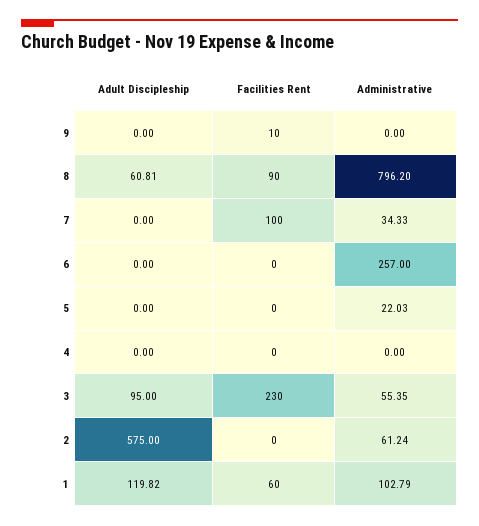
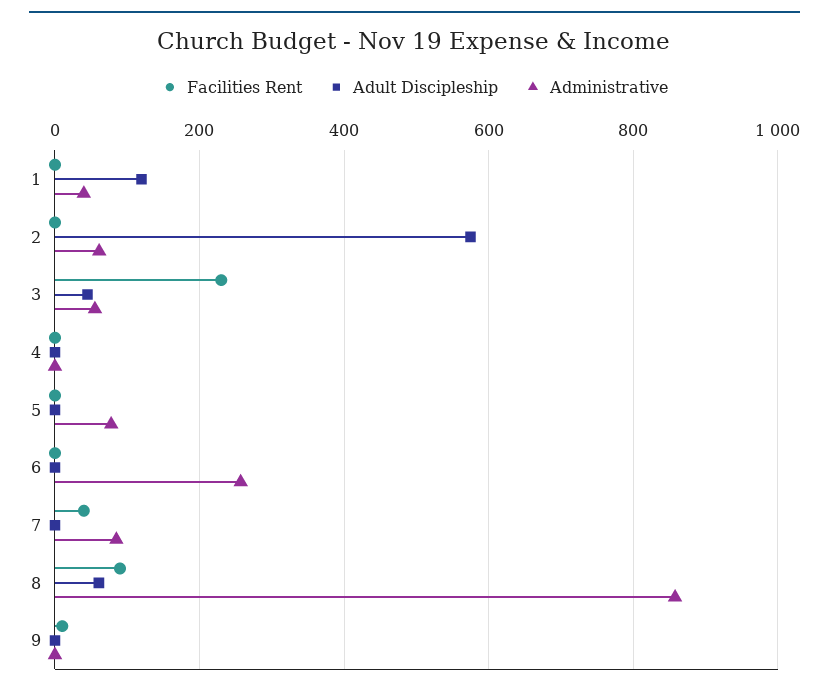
  {
    "Adult Discipleship": {
      "9": 0,
      "8": 60.81,
      "7": 0,
      "6": 0,
      "5": 0,
      "4": 0,
-     "3": 95,
+     "3": 40,
      "2": 575,
      "1": 119.82
    },
    "Facilities Rent": {
      "9": 10,
      "8": 90,
-     "7": 100,
+     "7": 40,
      "6": 0,
      "5": 0,
      "4": 0,
      "3": 230,
      "2": 0,
-     "1": 60
+     "1": 0
    },
    "Administrative": {
      "9": 0,
-     "8": 796.2,
+     "8": 860,
-     "7": 34.33,
+     "7": 80,
      "6": 257,
-     "5": 22.03,
+     "5": 80,
      "4": 0,
      "3": 55.35,
      "2": 61.24,
-     "1": 102.79
+     "1": 40
    }
  }

